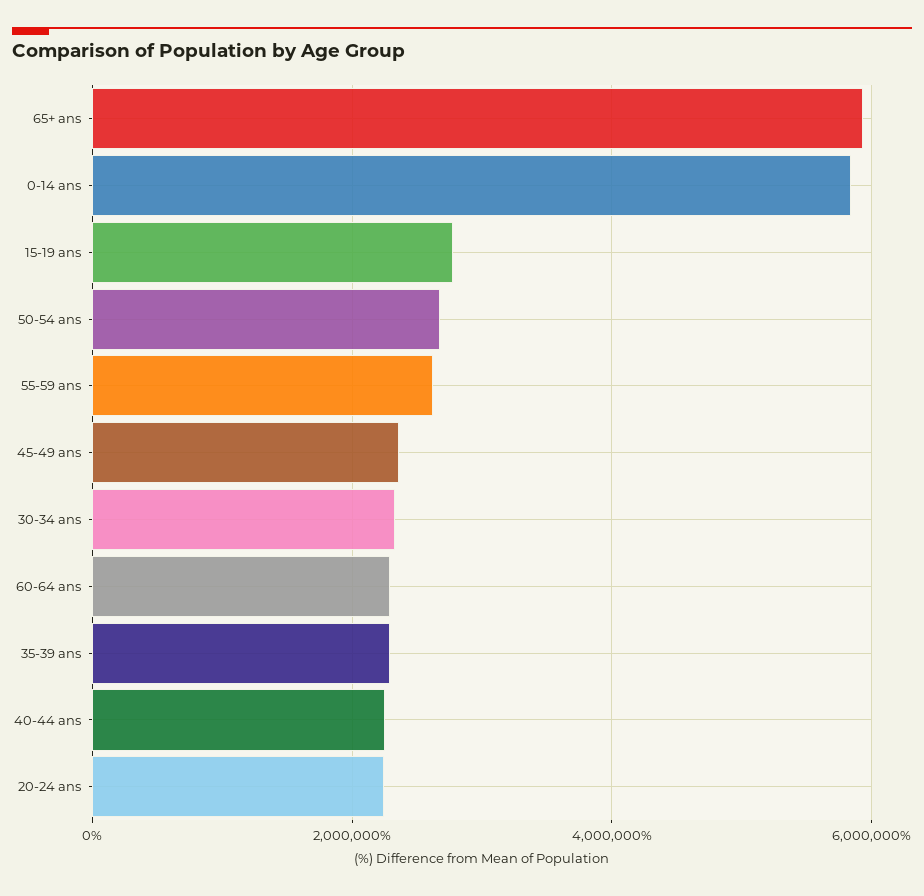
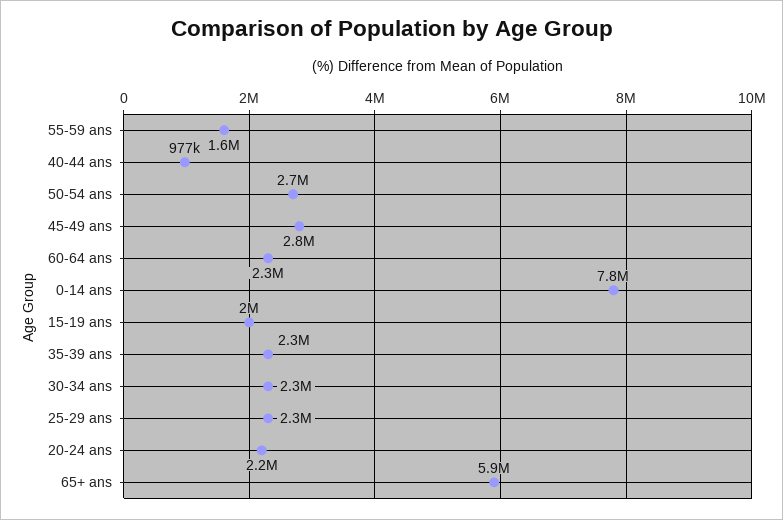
  {
    "65+ ans": 5900000,
-   "0-14 ans": 5800000,
+   "0-14 ans": 7800000,
-   "15-19 ans": 2800000,
+   "15-19 ans": 2000000,
    "50-54 ans": 2700000,
-   "55-59 ans": 2600000,
+   "55-59 ans": 1600000,
-   "45-49 ans": 2400000,
+   "45-49 ans": 2800000,
    "30-34 ans": 2300000,
    "60-64 ans": 2300000,
    "35-39 ans": 2300000,
-   "40-44 ans": 2200000,
+   "40-44 ans": 977000,
-   "20-24 ans": 2200000
+   "20-24 ans": 2200000,
+   "25-29 ans": 2300000
  }

